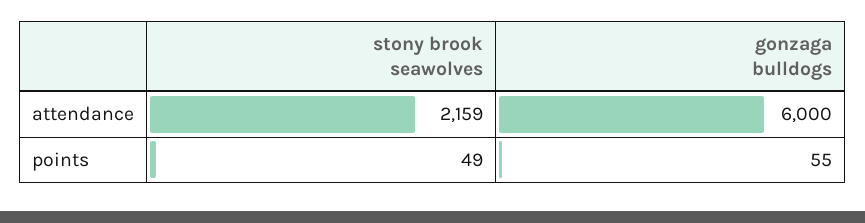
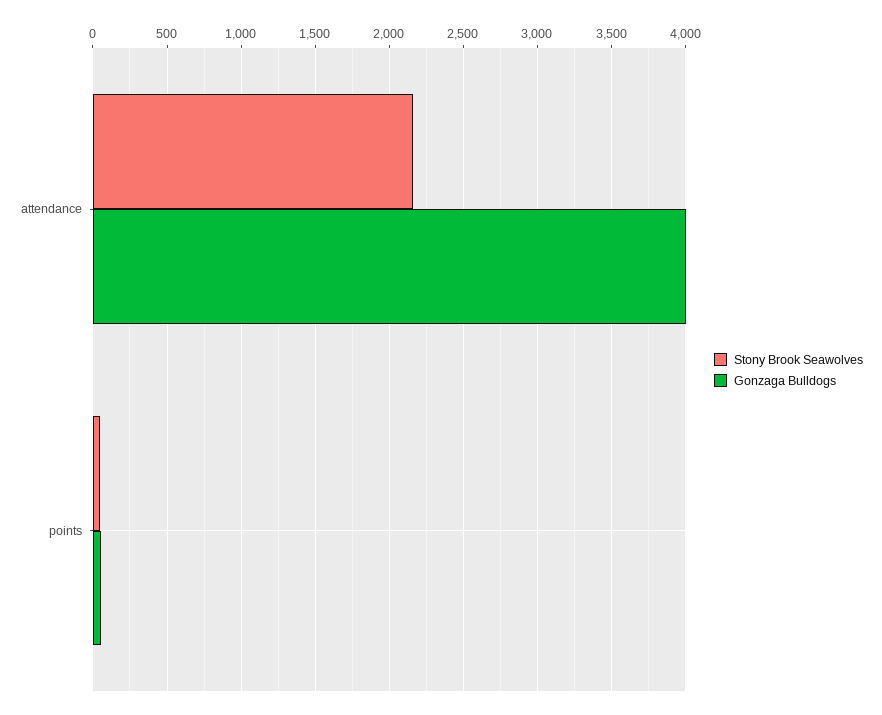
  {
    "stony brook seawolves": {
      "attendance": 2159,
      "points": 49
    },
    "gonzaga bulldogs": {
-     "attendance": 6000,
+     "attendance": 4000,
      "points": 55
    }
  }

